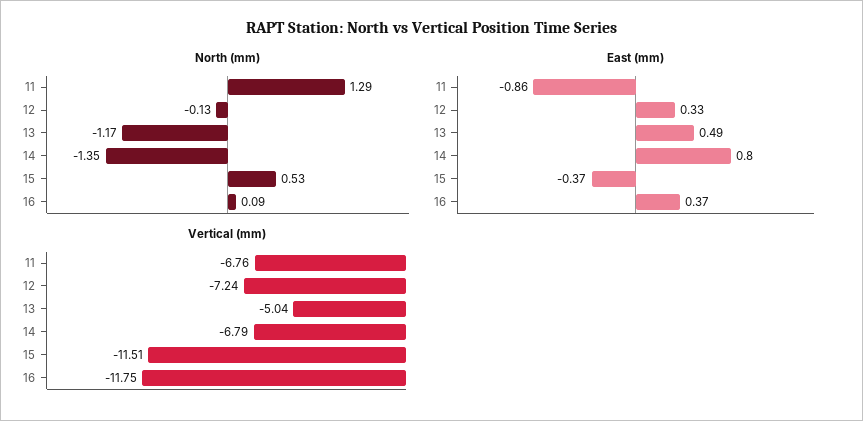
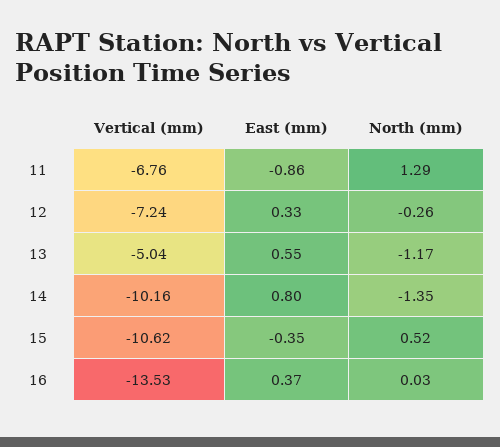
  {
    "North (mm)": {
      "11": 1.29,
-     "12": -0.13,
+     "12": -0.26,
      "13": -1.17,
      "14": -1.35,
-     "15": 0.53,
+     "15": 0.52,
-     "16": 0.09
+     "16": 0.03
    },
    "East (mm)": {
      "11": -0.86,
      "12": 0.33,
-     "13": 0.49,
+     "13": 0.55,
      "14": 0.8,
-     "15": -0.37,
+     "15": -0.35,
      "16": 0.37
    },
    "Vertical (mm)": {
      "11": -6.76,
      "12": -7.24,
      "13": -5.04,
-     "14": -6.79,
+     "14": -10.16,
-     "15": -11.51,
+     "15": -10.62,
-     "16": -11.75
+     "16": -13.53
    }
  }

